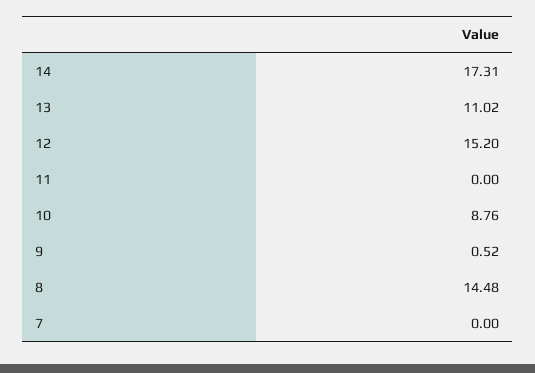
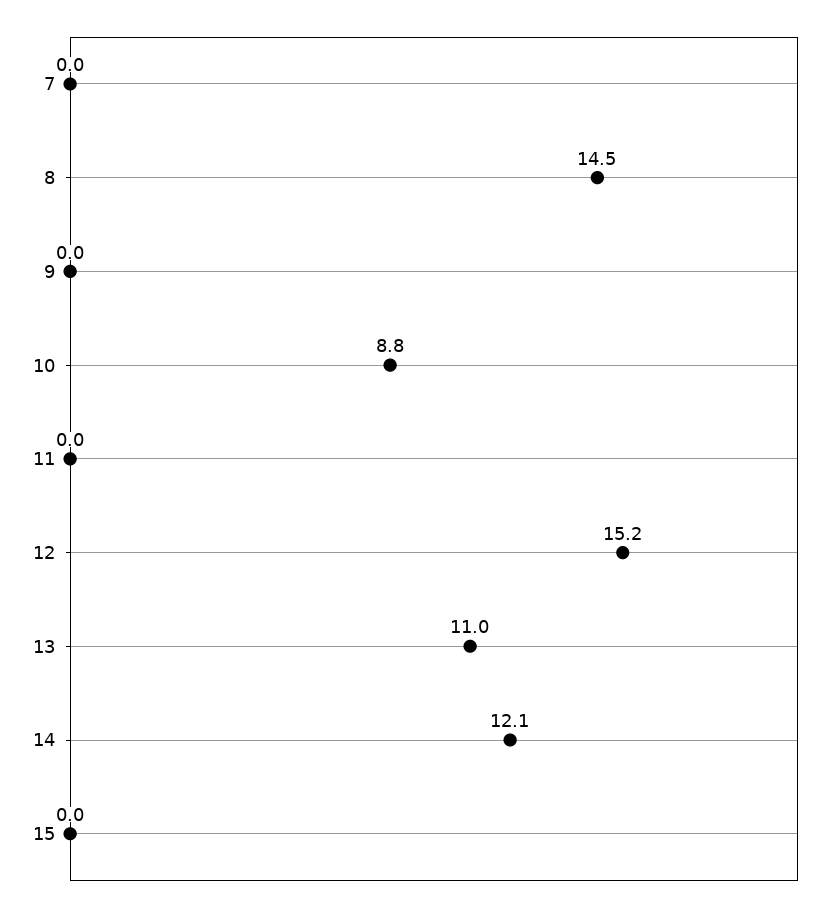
  {
-   "14": 17.31,
+   "14": 12.1,
    "13": 11.02,
    "12": 15.2,
    "11": 0,
    "10": 8.76,
-   "9": 0.52,
+   "9": 0,
    "8": 14.48,
-   "7": 0
+   "7": 0,
+   "15": 0
  }

